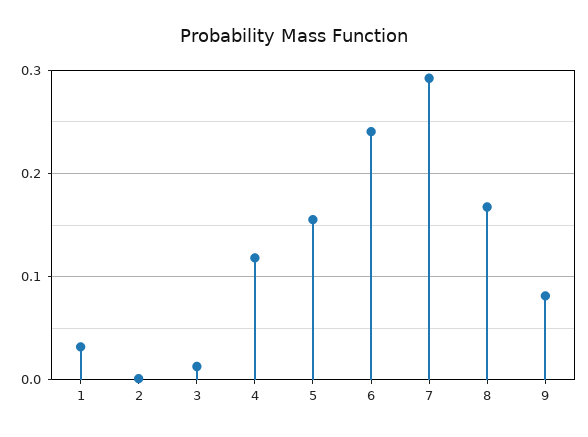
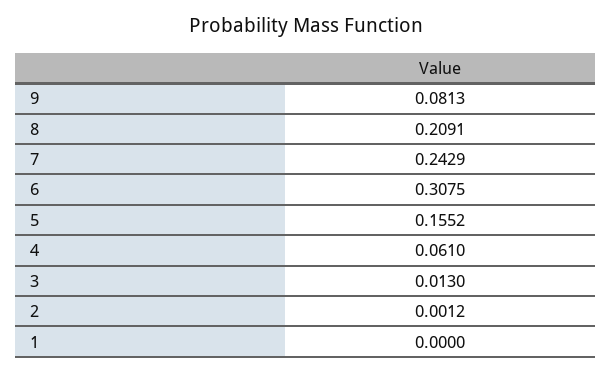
  {
-   "1": 0.03,
+   "1": 0,
    "2": 0.0012,
    "3": 0.013,
-   "4": 0.12,
+   "4": 0.061,
    "5": 0.1552,
-   "6": 0.24,
+   "6": 0.3075,
-   "7": 0.29,
+   "7": 0.2429,
-   "8": 0.17,
+   "8": 0.2091,
    "9": 0.0813
  }

